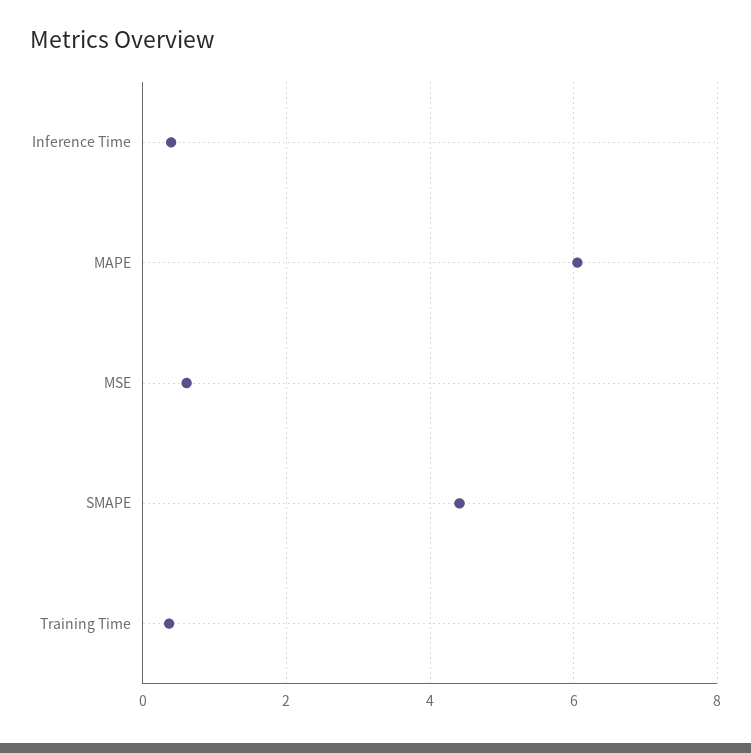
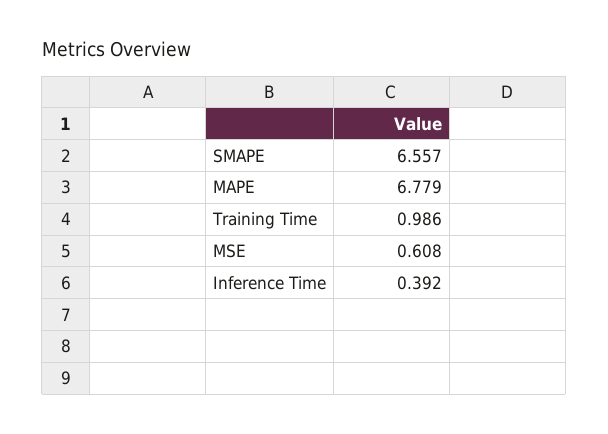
  {
    "Inference Time": 0.392,
-   "MAPE": 6,
+   "MAPE": 6.779,
    "MSE": 0.608,
-   "SMAPE": 4.4,
+   "SMAPE": 6.557,
-   "Training Time": 0.4
+   "Training Time": 0.986
  }

